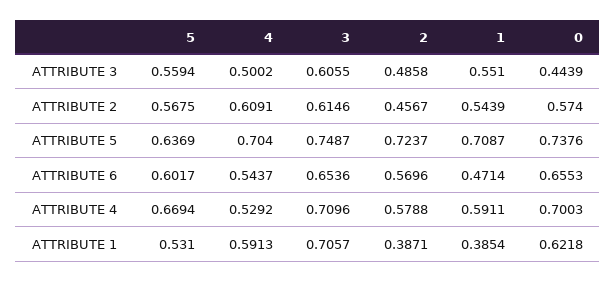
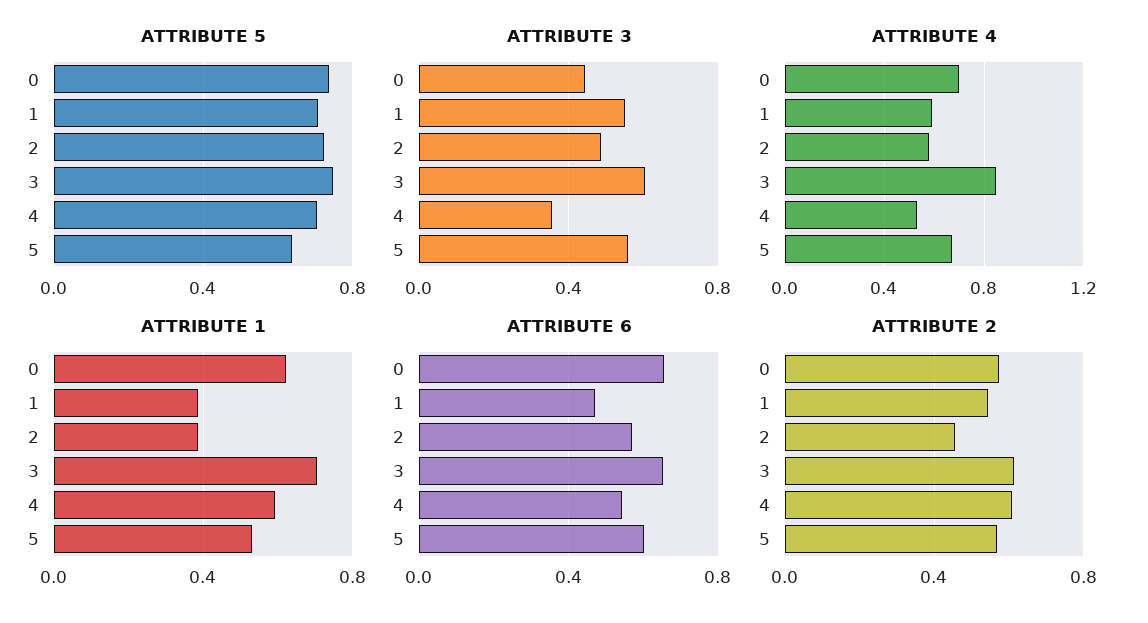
  {
    "ATTRIBUTE 3": {
      "5": 0.5594,
-     "4": 0.5002,
+     "4": 0.35,
      "3": 0.6055,
      "2": 0.4858,
      "1": 0.551,
      "0": 0.4439
    },
    "ATTRIBUTE 2": {
      "5": 0.5675,
      "4": 0.6091,
      "3": 0.6146,
      "2": 0.4567,
      "1": 0.5439,
      "0": 0.574
    },
    "ATTRIBUTE 5": {
      "5": 0.6369,
      "4": 0.704,
      "3": 0.7487,
      "2": 0.7237,
      "1": 0.7087,
      "0": 0.7376
    },
    "ATTRIBUTE 6": {
      "5": 0.6017,
      "4": 0.5437,
      "3": 0.6536,
      "2": 0.5696,
      "1": 0.4714,
      "0": 0.6553
    },
    "ATTRIBUTE 4": {
      "5": 0.6694,
      "4": 0.5292,
-     "3": 0.7096,
+     "3": 0.85,
      "2": 0.5788,
      "1": 0.5911,
      "0": 0.7003
    },
    "ATTRIBUTE 1": {
      "5": 0.531,
      "4": 0.5913,
      "3": 0.7057,
      "2": 0.3871,
      "1": 0.3854,
      "0": 0.6218
    }
  }

